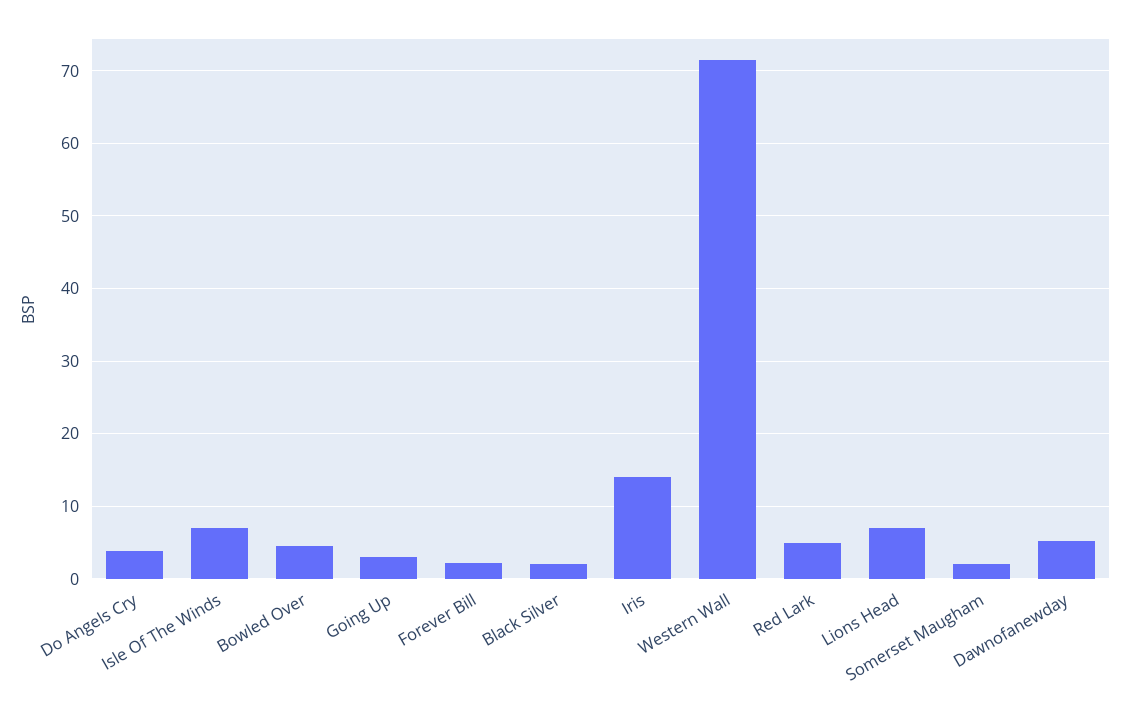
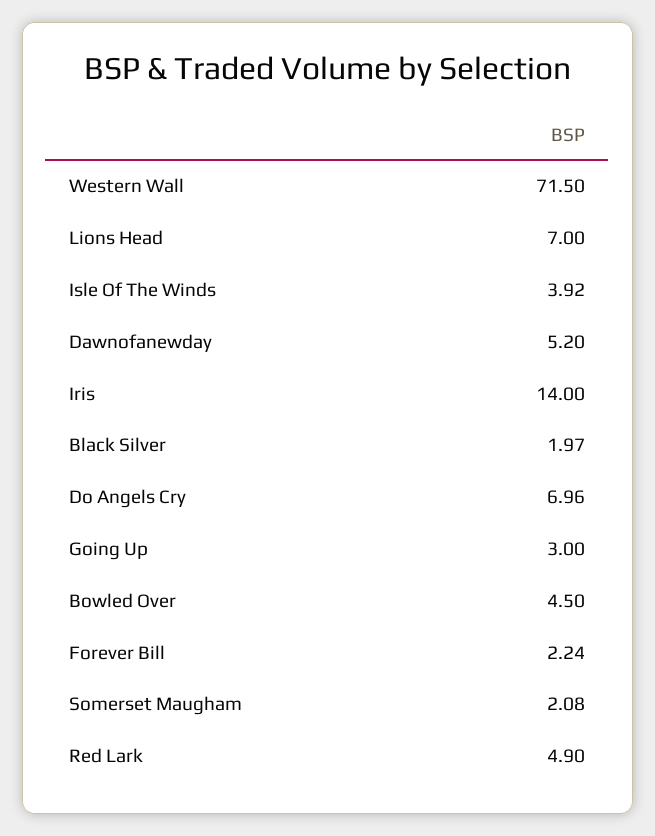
  {
-   "Do Angels Cry": 4,
+   "Do Angels Cry": 6.96,
-   "Isle Of The Winds": 7,
+   "Isle Of The Winds": 3.92,
    "Bowled Over": 4.5,
    "Going Up": 3,
    "Forever Bill": 2.24,
    "Black Silver": 1.97,
    "Iris": 14,
    "Western Wall": 71.5,
    "Red Lark": 4.9,
    "Lions Head": 7,
    "Somerset Maugham": 2.08,
    "Dawnofanewday": 5.2
  }

